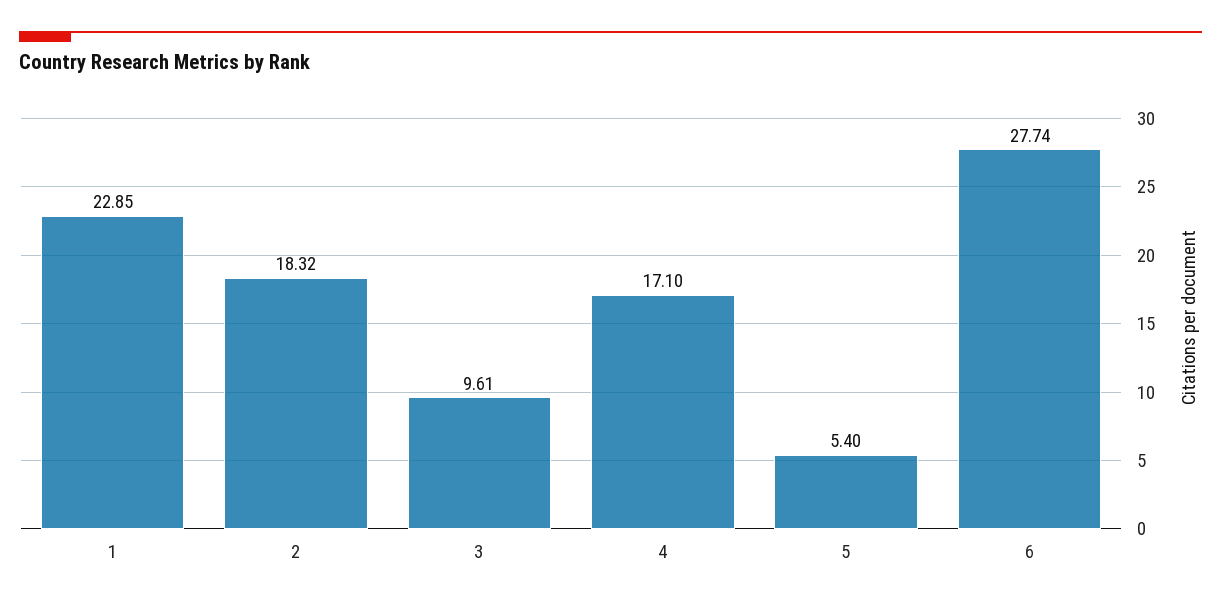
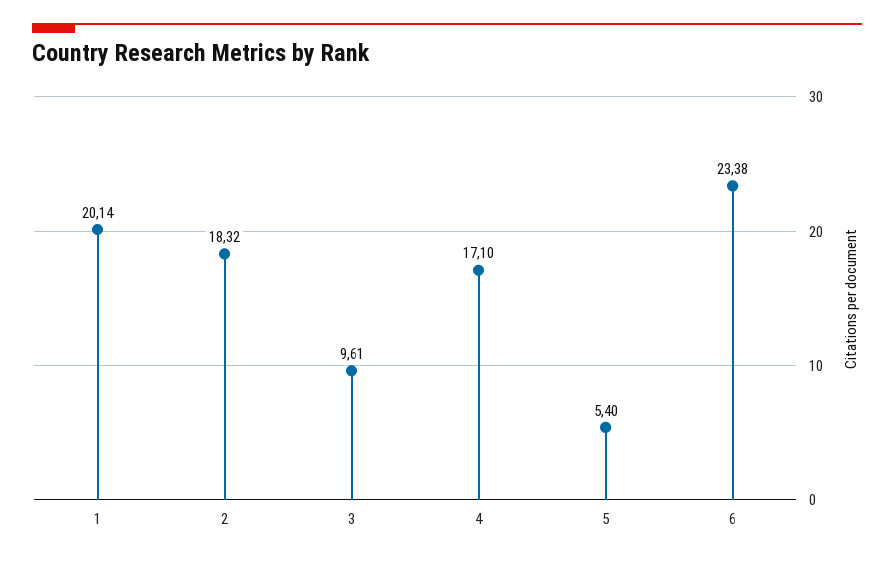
  {
-   "1": 22.85,
+   "1": 20.14,
    "2": 18.32,
    "3": 9.61,
    "4": 17.1,
    "5": 5.4,
-   "6": 27.74
+   "6": 23.38
  }

